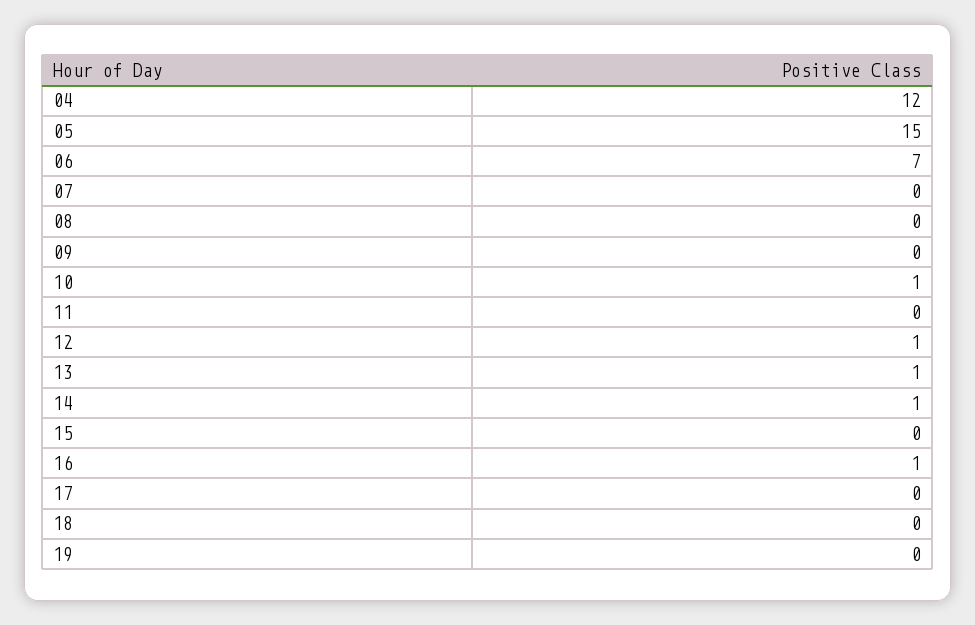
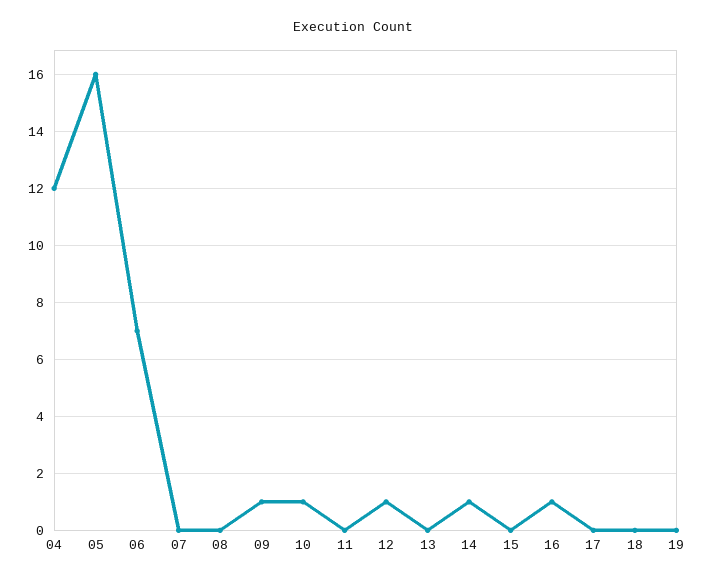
  {
    "04": 12,
-   "05": 15,
+   "05": 16,
    "06": 7,
    "07": 0,
    "08": 0,
-   "09": 0,
+   "09": 1,
    "10": 1,
    "11": 0,
    "12": 1,
-   "13": 1,
+   "13": 0,
    "14": 1,
    "15": 0,
    "16": 1,
    "17": 0,
    "18": 0,
    "19": 0
  }

